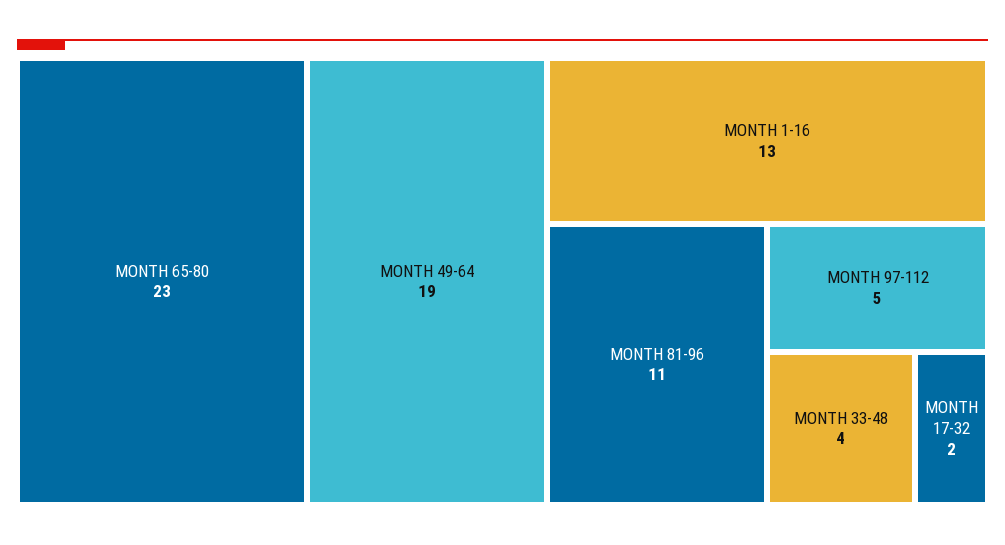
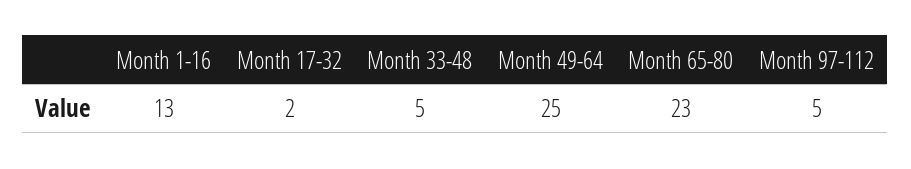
  {
    "MONTH 65-80": 23,
-   "MONTH 49-64": 19,
+   "MONTH 49-64": 25,
    "MONTH 1-16": 13,
-   "MONTH 81-96": 11,
    "MONTH 97-112": 5,
-   "MONTH 33-48": 4,
+   "MONTH 33-48": 5,
    "MONTH 17-32": 2
  }

